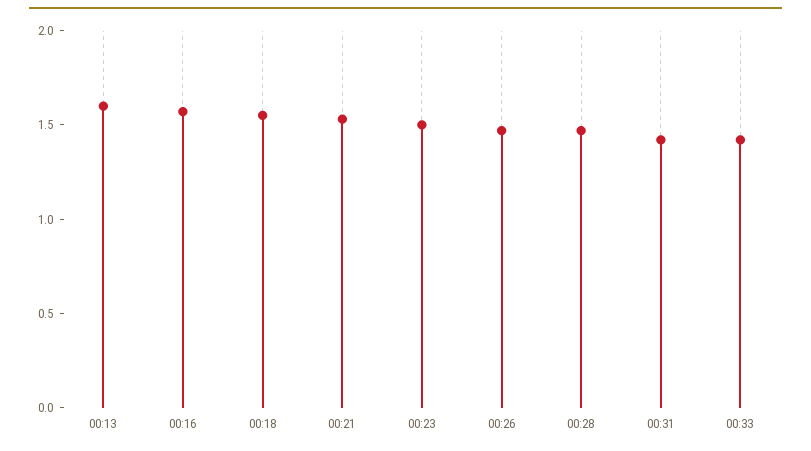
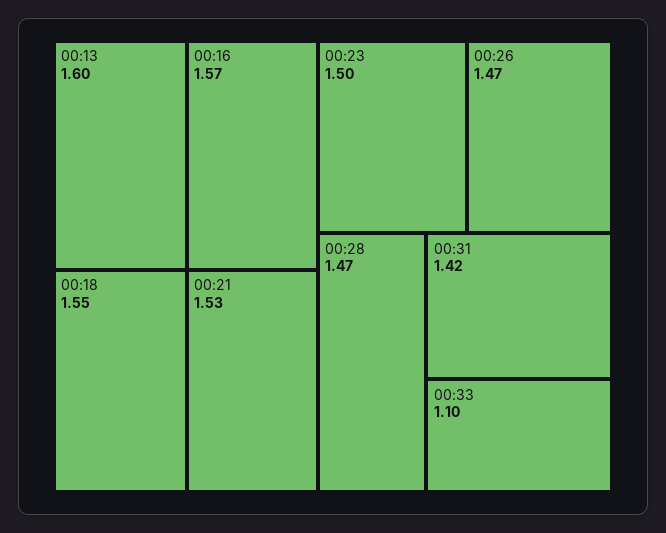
  {
    "00:13": 1.6,
    "00:16": 1.57,
    "00:18": 1.55,
    "00:21": 1.53,
    "00:23": 1.5,
    "00:26": 1.47,
    "00:28": 1.47,
    "00:31": 1.42,
-   "00:33": 1.4
+   "00:33": 1.1
  }

